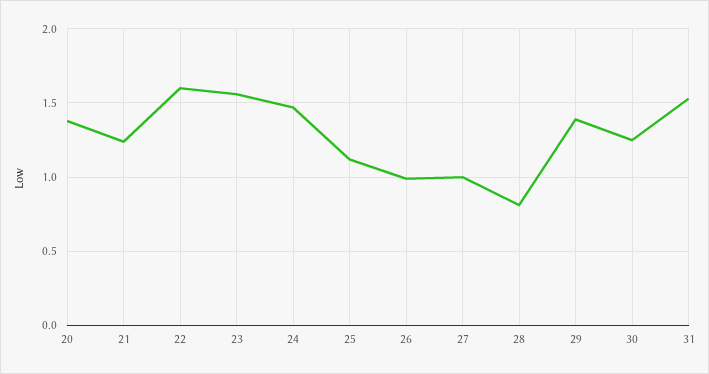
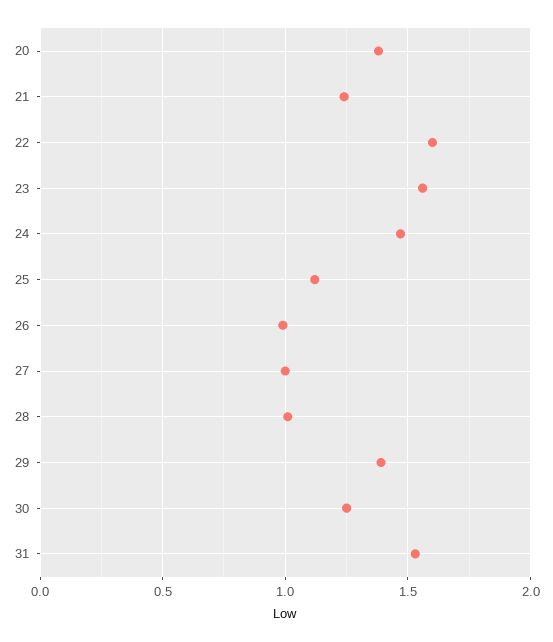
  {
    "20": 1.4,
    "21": 1.25,
    "22": 1.6,
    "23": 1.55,
    "24": 1.45,
    "25": 1.1,
    "26": 1,
    "27": 1,
-   "28": 0.8,
+   "28": 1,
    "29": 1.4,
    "30": 1.25,
    "31": 1.55
  }

